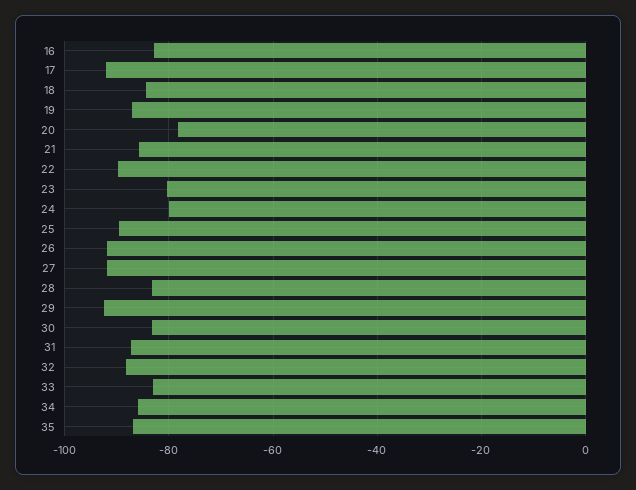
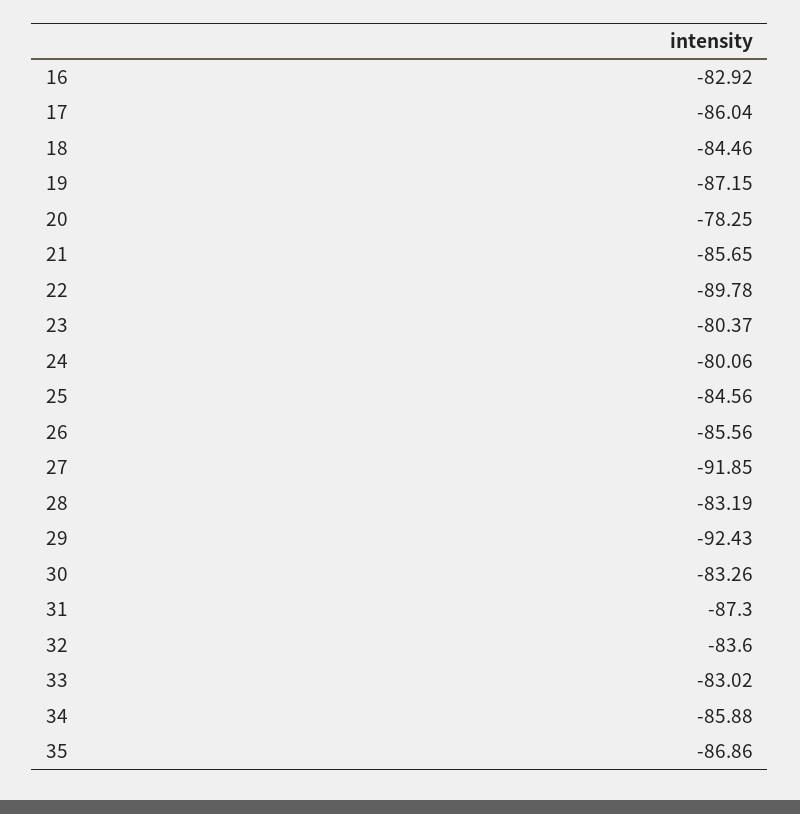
  {
    "16": -82.92,
-   "17": -92,
+   "17": -86.04,
    "18": -84.46,
    "19": -87.15,
    "20": -78.25,
    "21": -85.65,
    "22": -89.78,
    "23": -80.37,
    "24": -80.06,
-   "25": -90,
+   "25": -84.56,
-   "26": -92,
+   "26": -85.56,
    "27": -91.85,
    "28": -83.19,
    "29": -92.43,
    "30": -83.26,
    "31": -87.3,
-   "32": -88,
+   "32": -83.6,
    "33": -83.02,
    "34": -85.88,
    "35": -86.86
  }

